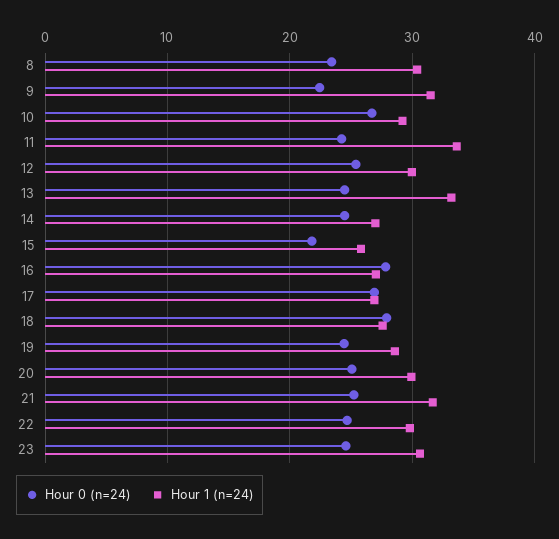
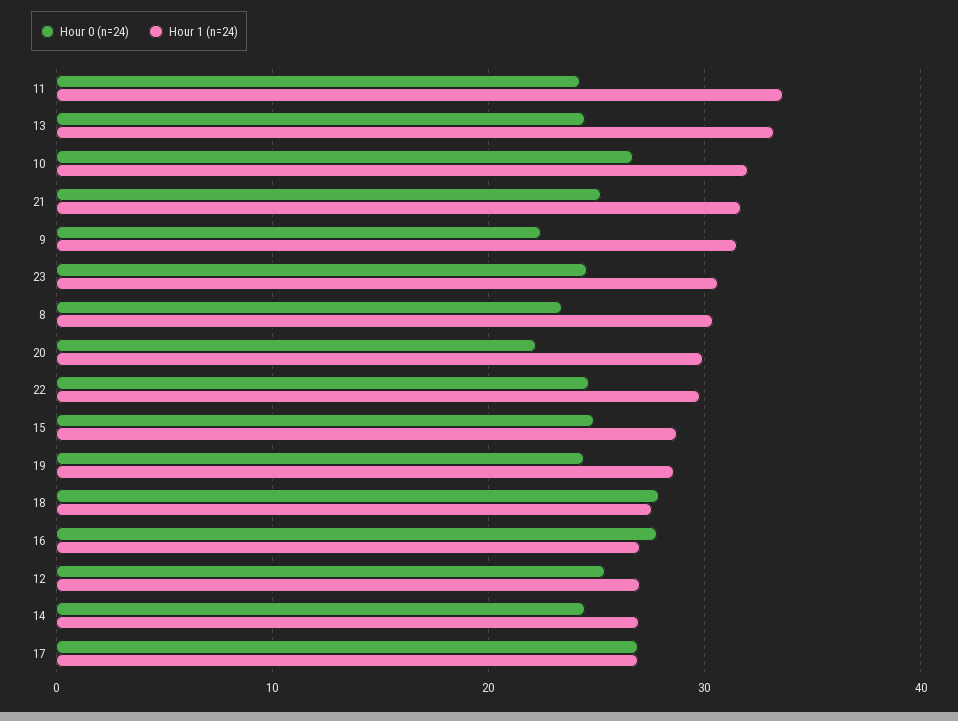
  {
    "Hour 0 (n=24)": {
      "8": 23,
      "9": 22,
      "10": 27,
      "11": 24,
      "12": 25,
      "13": 24,
      "14": 24,
-     "15": 22,
+     "15": 25,
      "16": 28,
      "17": 27,
      "18": 28,
      "19": 24,
-     "20": 25,
+     "20": 22,
      "21": 25,
      "22": 25,
      "23": 25
    },
    "Hour 1 (n=24)": {
      "8": 30,
      "9": 32,
-     "10": 29,
+     "10": 32,
      "11": 34,
-     "12": 30,
+     "12": 27,
      "13": 33,
      "14": 27,
-     "15": 26,
+     "15": 29,
      "16": 27,
      "17": 27,
      "18": 28,
      "19": 29,
      "20": 30,
      "21": 32,
      "22": 30,
      "23": 31
    }
  }

